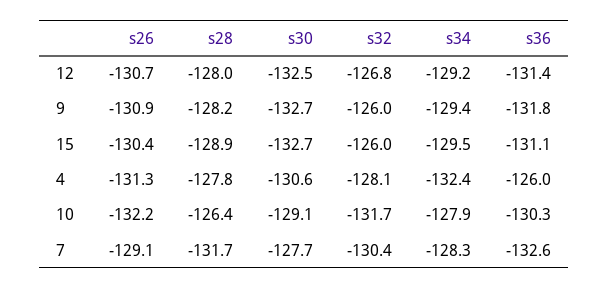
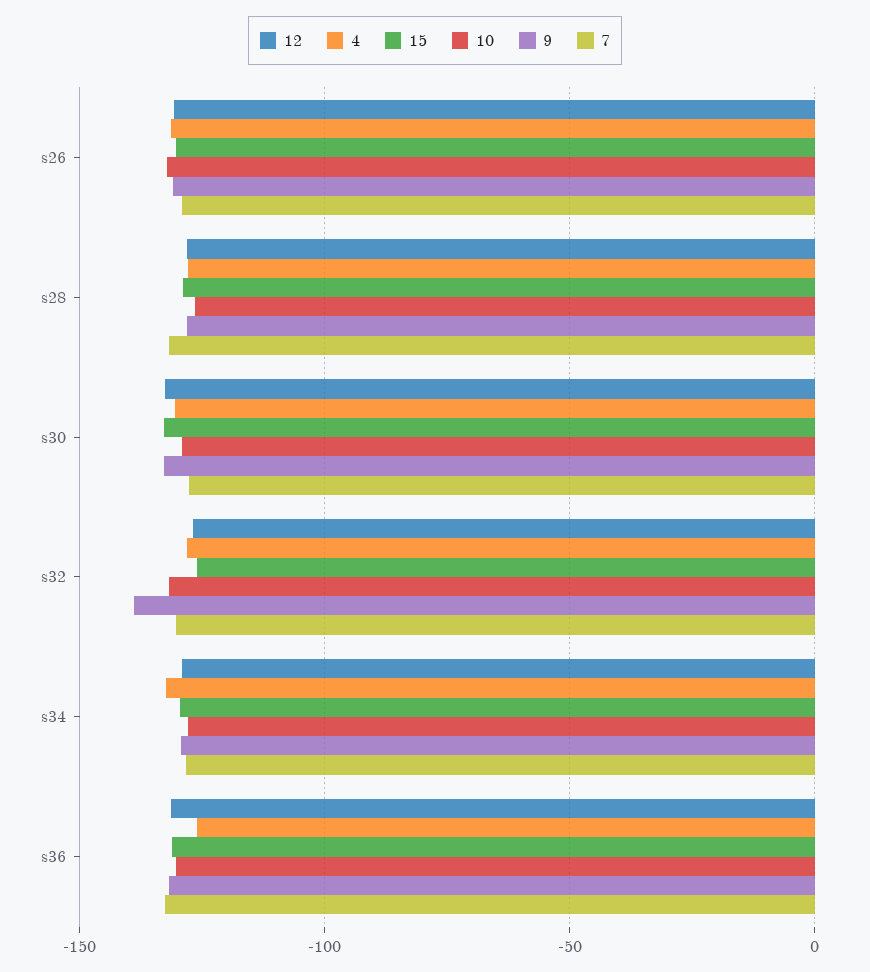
  {
    "12": {
      "s26": -130.7,
      "s28": -128,
      "s30": -132.5,
      "s32": -126.8,
      "s34": -129.2,
      "s36": -131.4
    },
    "9": {
      "s26": -130.9,
      "s28": -128.2,
      "s30": -132.7,
-     "s32": -126,
+     "s32": -140,
      "s34": -129.4,
      "s36": -131.8
    },
    "15": {
      "s26": -130.4,
      "s28": -128.9,
      "s30": -132.7,
      "s32": -126,
      "s34": -129.5,
      "s36": -131.1
    },
    "4": {
      "s26": -131.3,
      "s28": -127.8,
      "s30": -130.6,
      "s32": -128.1,
      "s34": -132.4,
      "s36": -126
    },
    "10": {
      "s26": -132.2,
      "s28": -126.4,
      "s30": -129.1,
      "s32": -131.7,
      "s34": -127.9,
      "s36": -130.3
    },
    "7": {
      "s26": -129.1,
      "s28": -131.7,
      "s30": -127.7,
      "s32": -130.4,
      "s34": -128.3,
      "s36": -132.6
    }
  }

